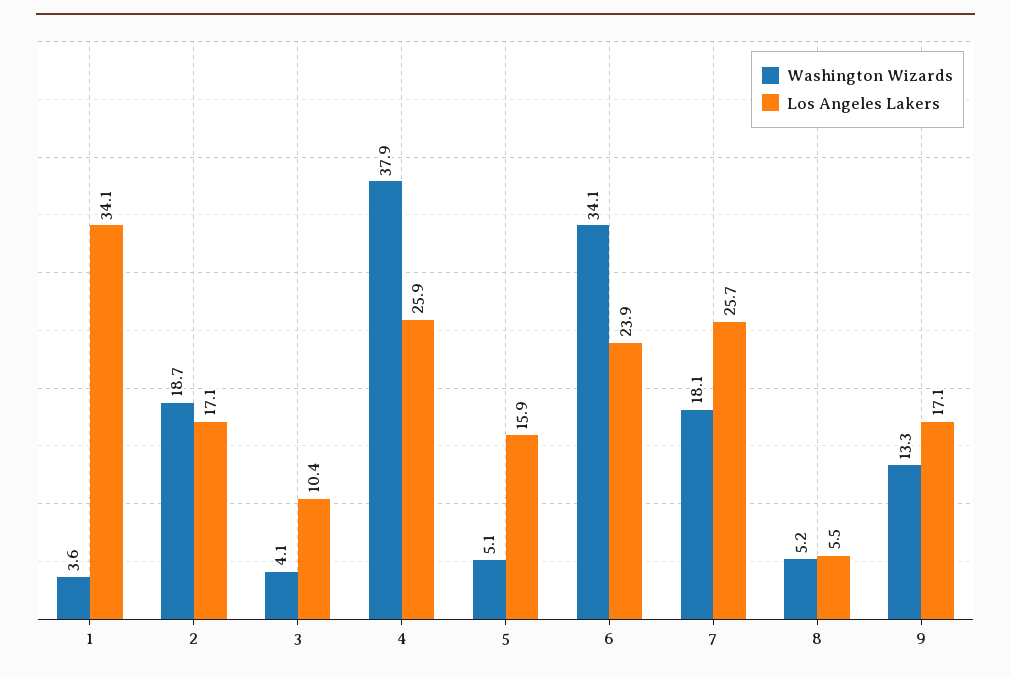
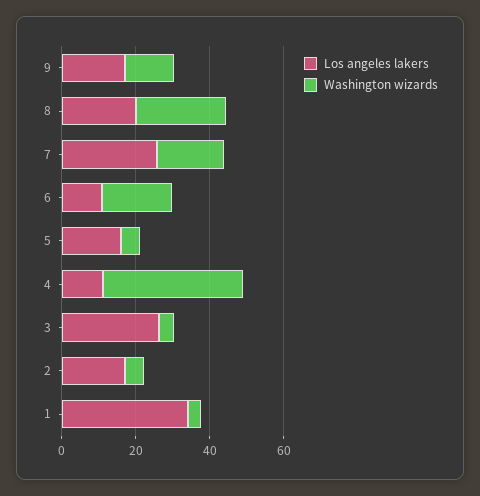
  {
    "Washington Wizards": {
      "1": 3.6,
-     "2": 18.7,
+     "2": 5,
      "3": 4.1,
      "4": 37.9,
      "5": 5.1,
-     "6": 34.1,
+     "6": 20,
      "7": 18.1,
-     "8": 5.2,
+     "8": 25,
      "9": 13.3
    },
    "Los Angeles Lakers": {
      "1": 34.1,
      "2": 17.1,
-     "3": 10.4,
+     "3": 25,
-     "4": 25.9,
+     "4": 10,
      "5": 15.9,
-     "6": 23.9,
+     "6": 10,
      "7": 25.7,
-     "8": 5.5,
+     "8": 20,
      "9": 17.1
    }
  }

